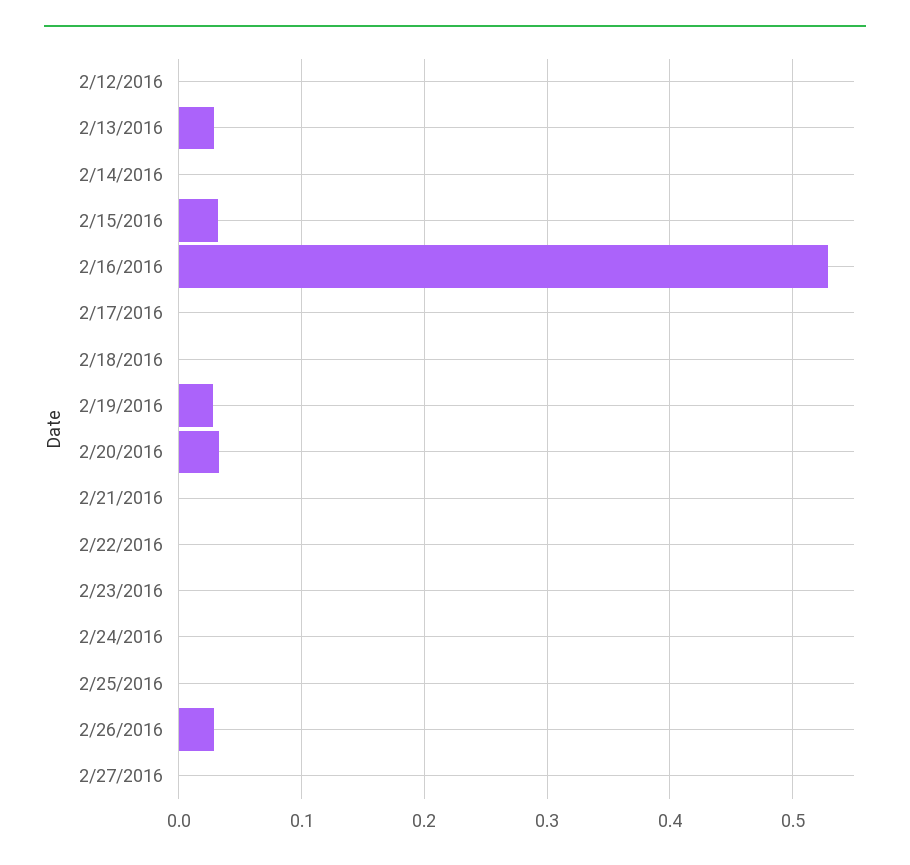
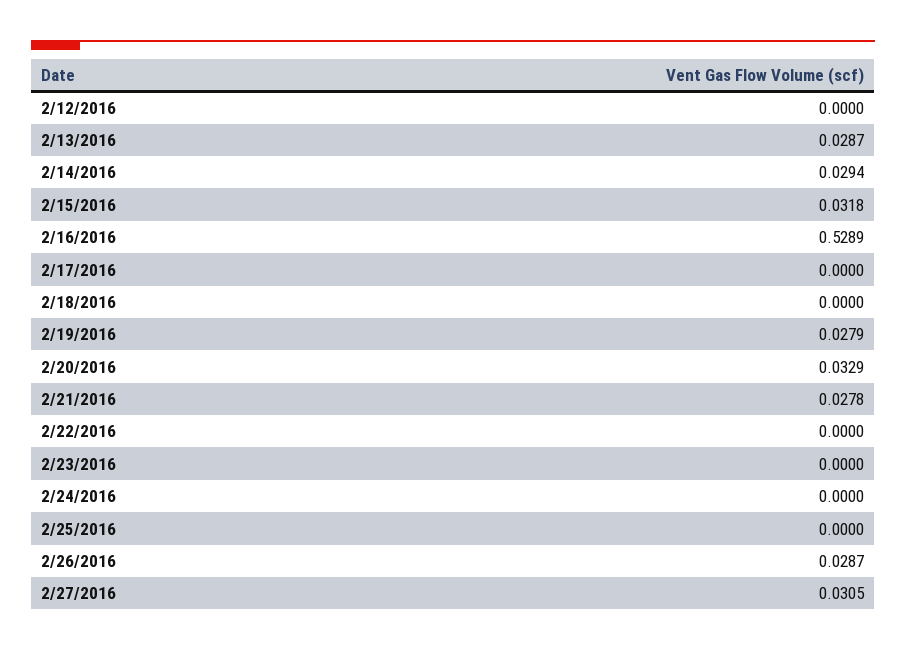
  {
    "2/12/2016": 0,
    "2/13/2016": 0.0287,
-   "2/14/2016": 0,
+   "2/14/2016": 0.0294,
    "2/15/2016": 0.0318,
    "2/16/2016": 0.5289,
    "2/17/2016": 0,
    "2/18/2016": 0,
    "2/19/2016": 0.0279,
    "2/20/2016": 0.0329,
-   "2/21/2016": 0,
+   "2/21/2016": 0.0278,
    "2/22/2016": 0,
    "2/23/2016": 0,
    "2/24/2016": 0,
    "2/25/2016": 0,
    "2/26/2016": 0.0287,
-   "2/27/2016": 0
+   "2/27/2016": 0.0305
  }

